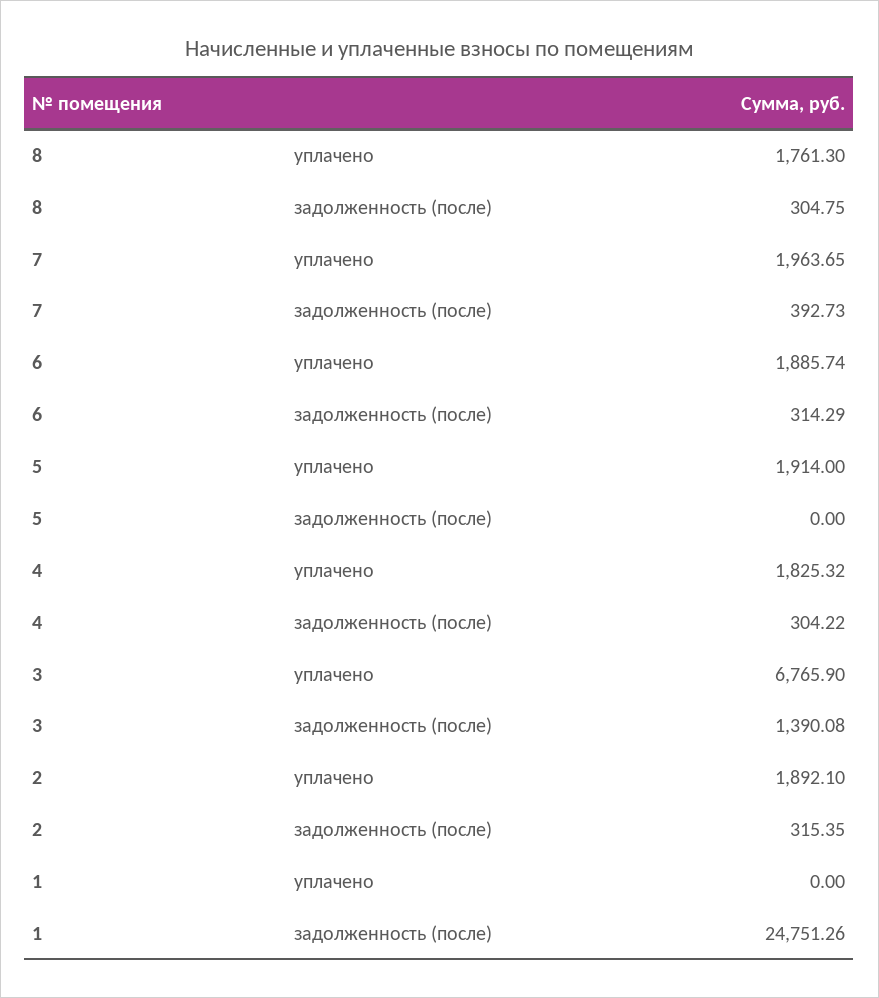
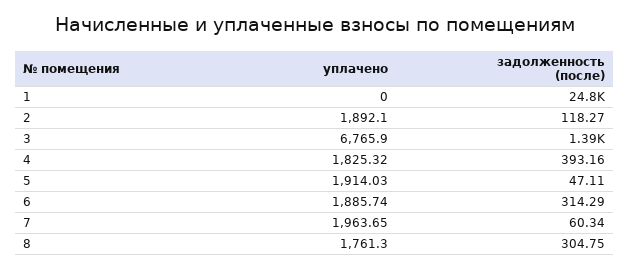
  {
    "8": {
      "уплачено": 1761.3,
      "задолженность (после)": 304.75
    },
    "7": {
      "уплачено": 1963.65,
-     "задолженность (после)": 392.73
+     "задолженность (после)": 60.34
    },
    "6": {
      "уплачено": 1885.74,
      "задолженность (после)": 314.29
    },
    "5": {
-     "уплачено": 1914,
+     "уплачено": 1914.03,
-     "задолженность (после)": 0
+     "задолженность (после)": 47.11
    },
    "4": {
      "уплачено": 1825.32,
-     "задолженность (после)": 304.22
+     "задолженность (после)": 393.16
    },
    "3": {
      "уплачено": 6765.9,
      "задолженность (после)": 1390.08
    },
    "2": {
      "уплачено": 1892.1,
-     "задолженность (после)": 315.35
+     "задолженность (после)": 118.27
    },
    "1": {
      "уплачено": 0,
      "задолженность (после)": 24751.26
    }
  }

